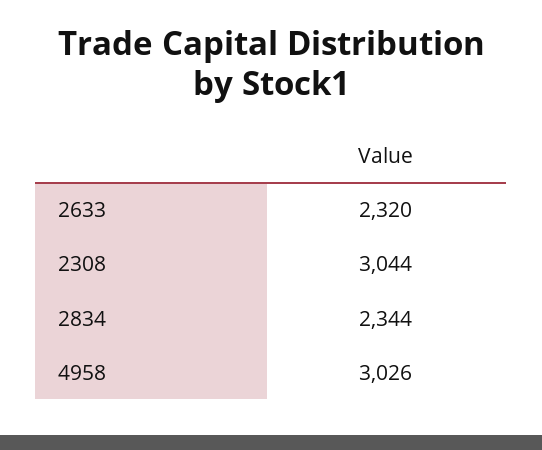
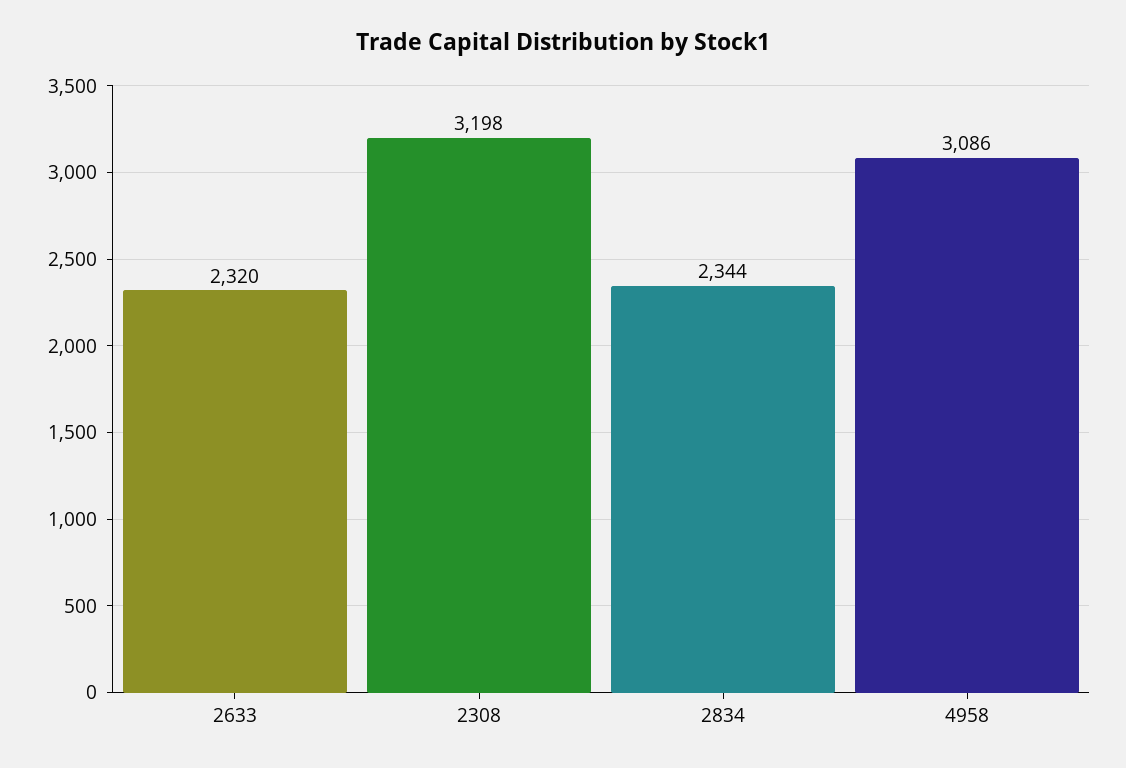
  {
    "2633": 2320,
-   "2308": 3044,
+   "2308": 3198,
    "2834": 2344,
-   "4958": 3026
+   "4958": 3086
  }

